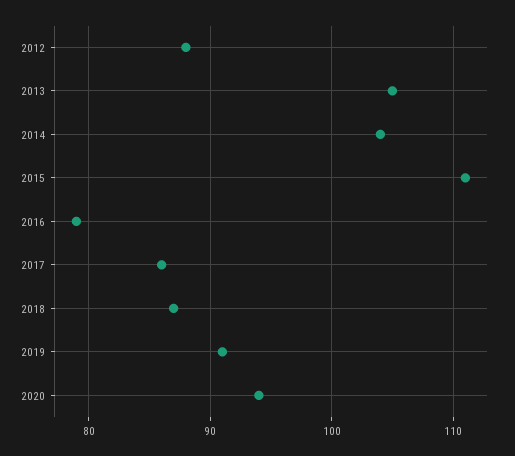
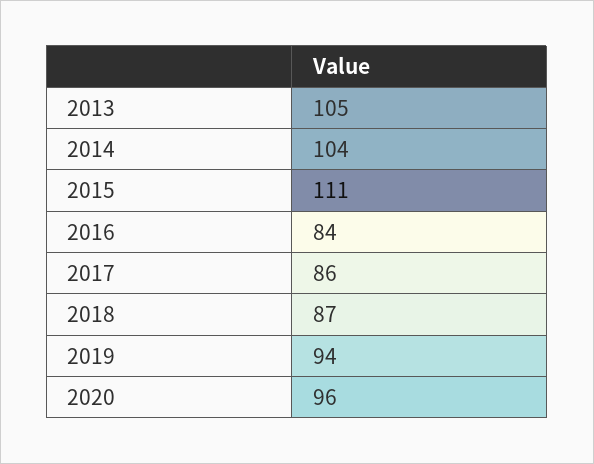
  {
-   "2012": 88,
    "2013": 105,
    "2014": 104,
    "2015": 111,
-   "2016": 79,
+   "2016": 84,
    "2017": 86,
    "2018": 87,
-   "2019": 91,
+   "2019": 94,
-   "2020": 94
+   "2020": 96
  }

